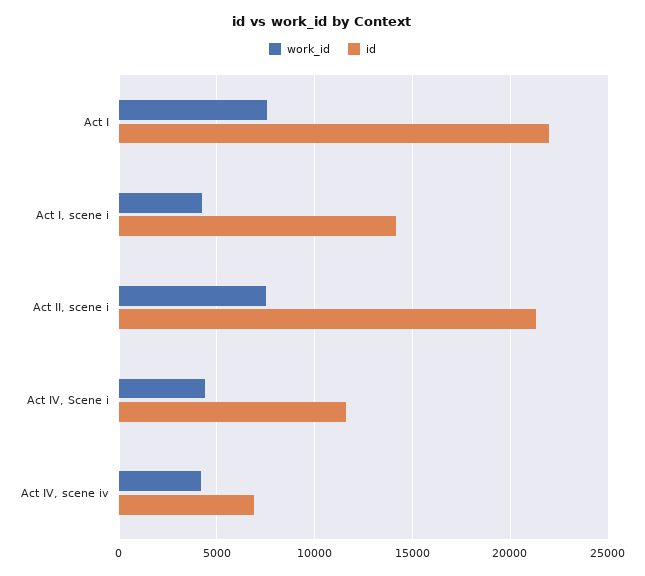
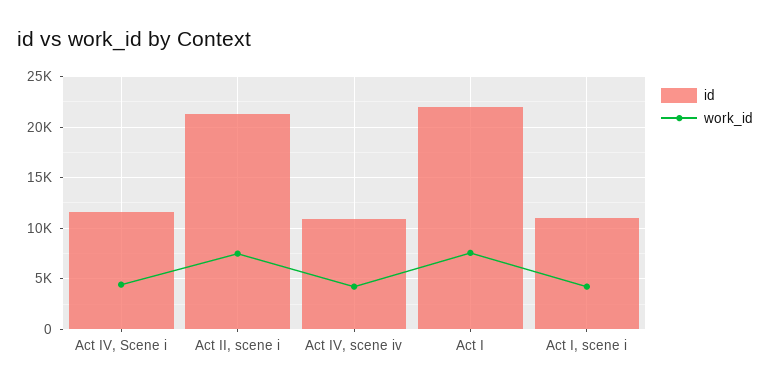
  {
    "work_id": {
      "Act I": 7500,
      "Act I, scene i": 4000,
      "Act II, scene i": 7500,
      "Act IV, Scene i": 4500,
      "Act IV, scene iv": 4000
    },
    "id": {
      "Act I": 22000,
-     "Act I, scene i": 14000,
+     "Act I, scene i": 11000,
      "Act II, scene i": 21500,
      "Act IV, Scene i": 11500,
-     "Act IV, scene iv": 7000
+     "Act IV, scene iv": 11000
    }
  }

